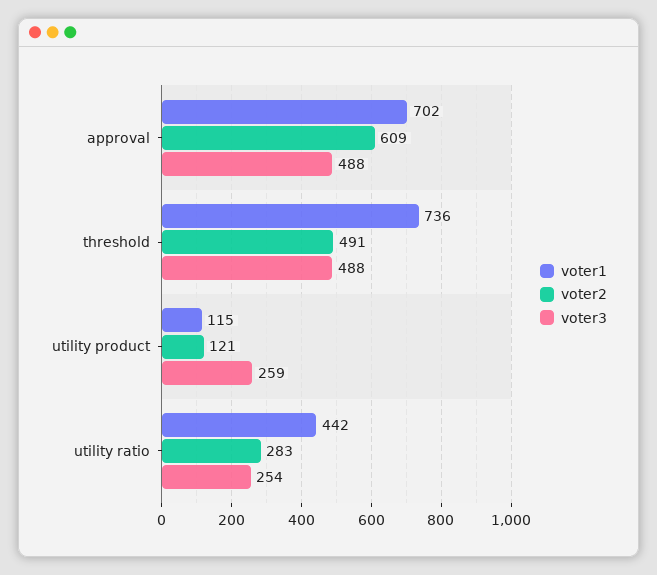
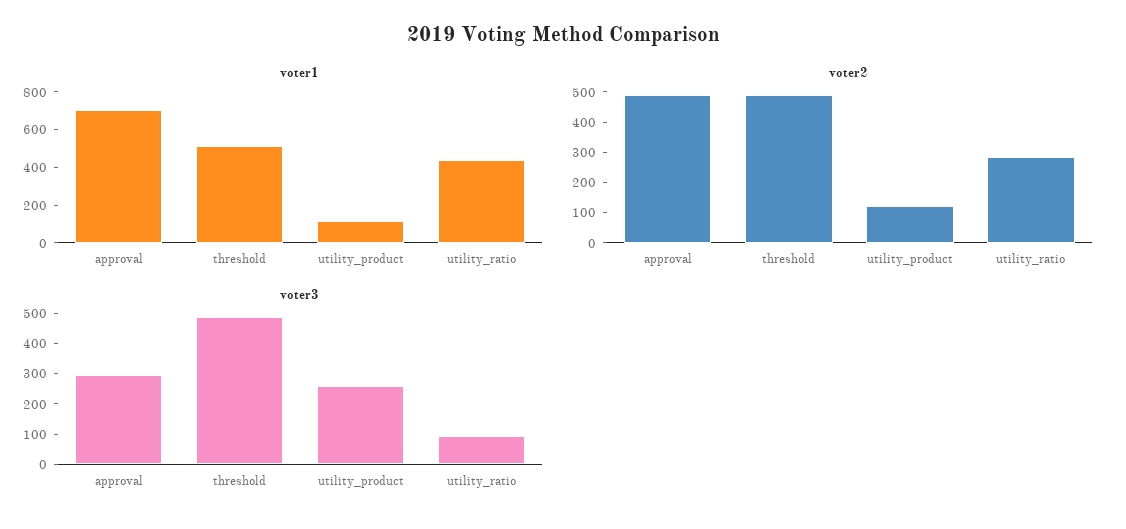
  {
    "voter1": {
      "approval": 702,
-     "threshold": 736,
+     "threshold": 500,
      "utility product": 115,
      "utility ratio": 442
    },
    "voter2": {
-     "approval": 609,
+     "approval": 500,
      "threshold": 491,
      "utility product": 121,
      "utility ratio": 283
    },
    "voter3": {
-     "approval": 488,
+     "approval": 300,
      "threshold": 488,
      "utility product": 259,
-     "utility ratio": 254
+     "utility ratio": 100
    }
  }

